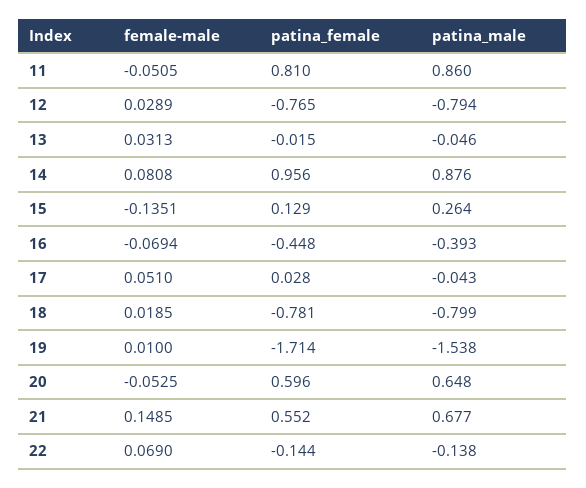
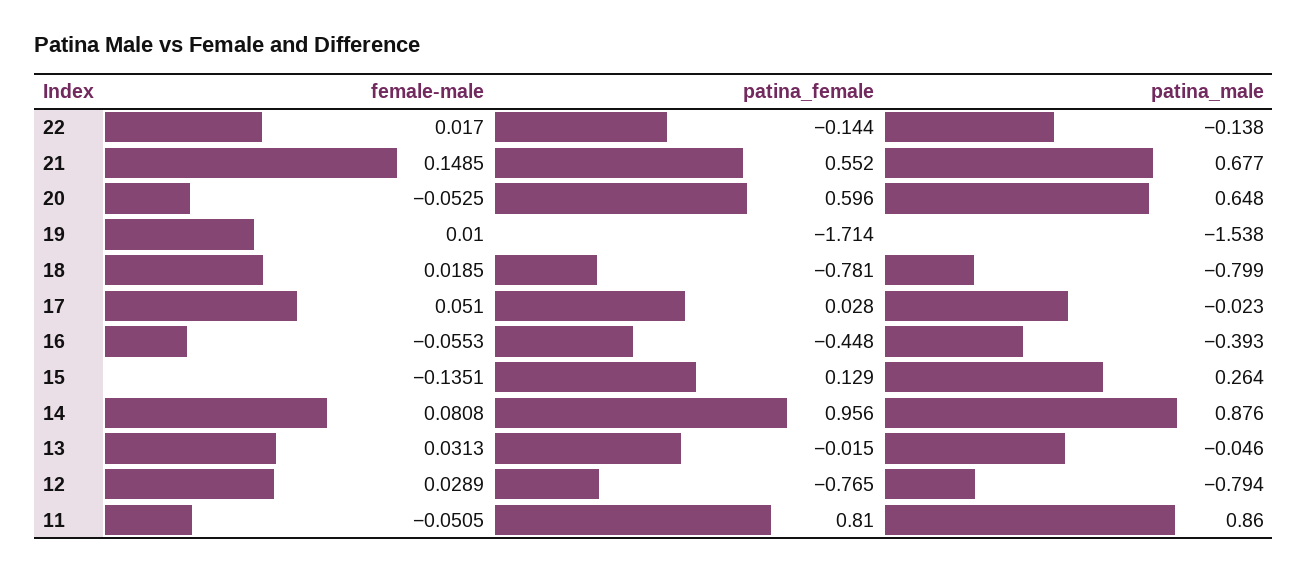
  {
    "female-male": {
      "11": -0.0505,
      "12": 0.0289,
      "13": 0.0313,
      "14": 0.0808,
      "15": -0.1351,
-     "16": -0.0694,
+     "16": -0.0553,
      "17": 0.051,
      "18": 0.0185,
      "19": 0.01,
      "20": -0.0525,
      "21": 0.1485,
-     "22": 0.069
+     "22": 0.017
    },
    "patina_female": {
      "11": 0.81,
      "12": -0.765,
      "13": -0.015,
      "14": 0.956,
      "15": 0.129,
      "16": -0.448,
      "17": 0.028,
      "18": -0.781,
      "19": -1.714,
      "20": 0.596,
      "21": 0.552,
      "22": -0.144
    },
    "patina_male": {
      "11": 0.86,
      "12": -0.794,
      "13": -0.046,
      "14": 0.876,
      "15": 0.264,
      "16": -0.393,
-     "17": -0.043,
+     "17": -0.023,
      "18": -0.799,
      "19": -1.538,
      "20": 0.648,
      "21": 0.677,
      "22": -0.138
    }
  }

